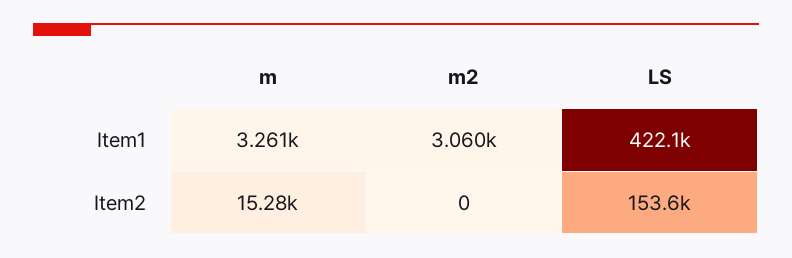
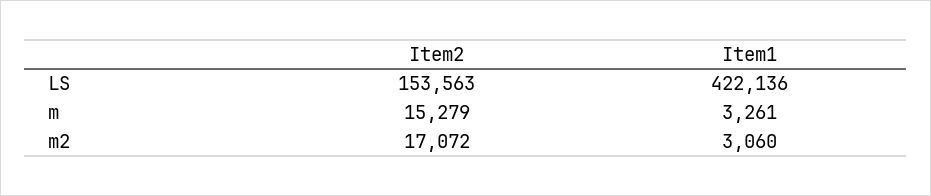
  {
    "m": {
      "Item1": 3261,
      "Item2": 15279
    },
    "m2": {
      "Item1": 3060,
-     "Item2": 0
+     "Item2": 17072
    },
    "LS": {
      "Item1": 422136,
      "Item2": 153563
    }
  }

